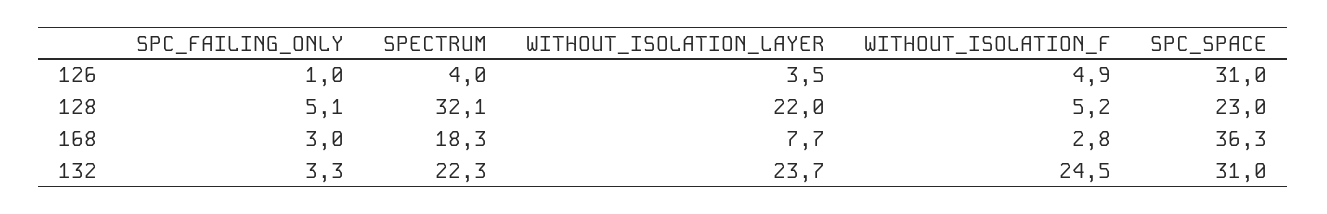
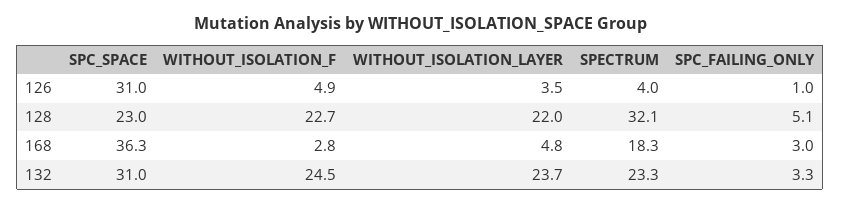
  {
    "SPC_FAILING_ONLY": {
      "126": 1,
      "128": 5.1,
      "168": 3,
      "132": 3.3
    },
    "SPECTRUM": {
      "126": 4,
      "128": 32.1,
      "168": 18.3,
-     "132": 22.3
+     "132": 23.3
    },
    "WITHOUT_ISOLATION_LAYER": {
      "126": 3.5,
      "128": 22,
-     "168": 7.7,
+     "168": 4.8,
      "132": 23.7
    },
    "WITHOUT_ISOLATION_F": {
      "126": 4.9,
-     "128": 5.2,
+     "128": 22.7,
      "168": 2.8,
      "132": 24.5
    },
    "SPC_SPACE": {
      "126": 31,
      "128": 23,
      "168": 36.3,
      "132": 31
    }
  }

